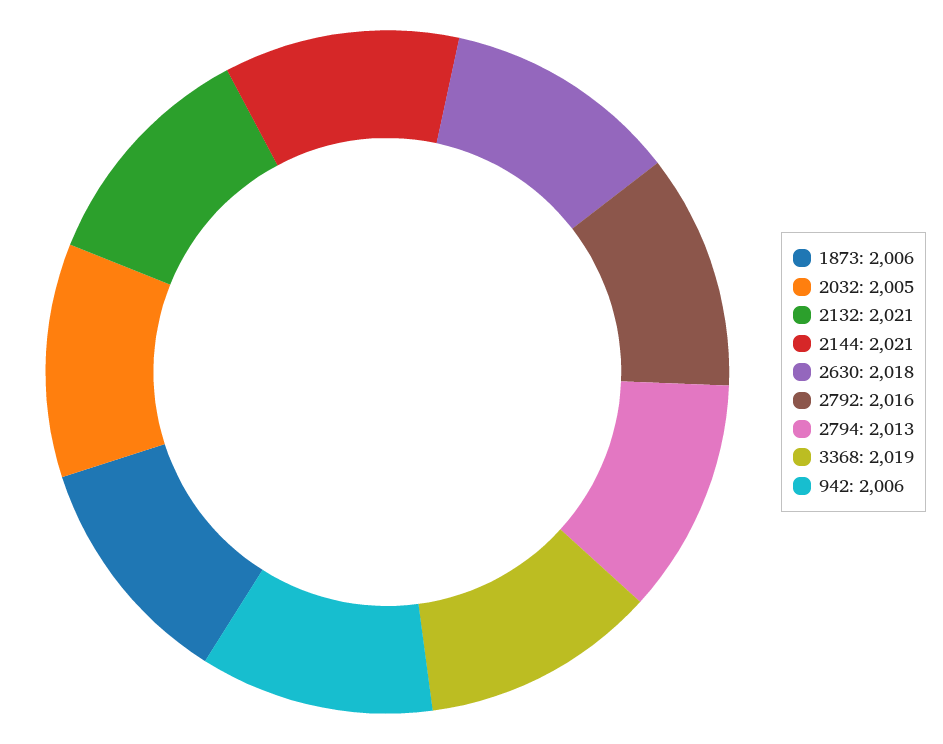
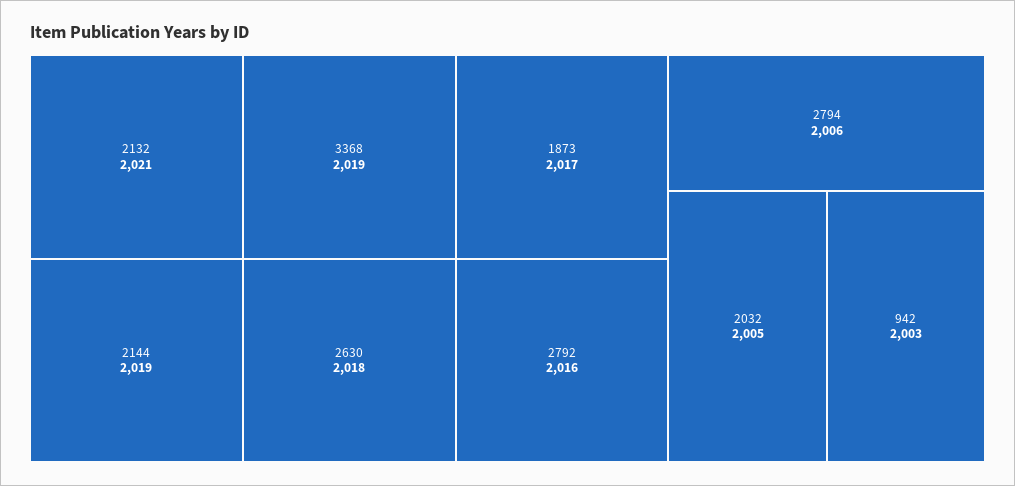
  {
-   "1873": 2006,
+   "1873": 2017,
    "2032": 2005,
    "2132": 2021,
-   "2144": 2021,
+   "2144": 2019,
    "2630": 2018,
    "2792": 2016,
-   "2794": 2013,
+   "2794": 2006,
    "3368": 2019,
-   "942": 2006
+   "942": 2003
  }

